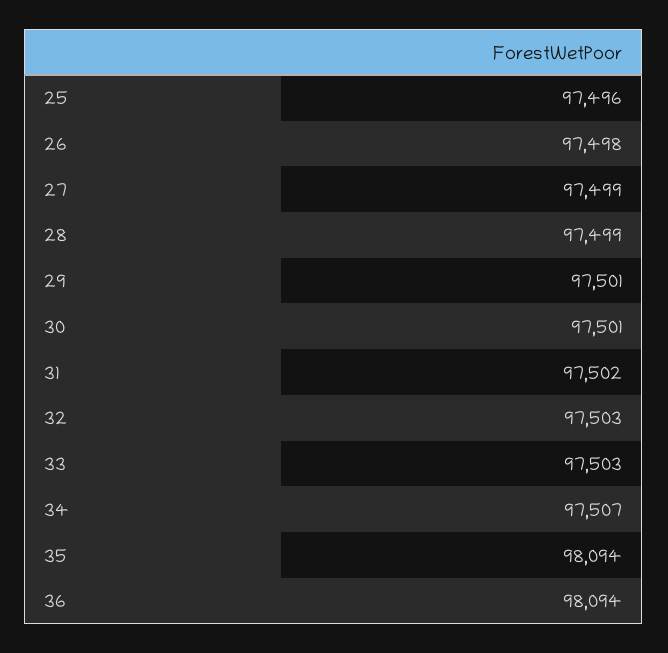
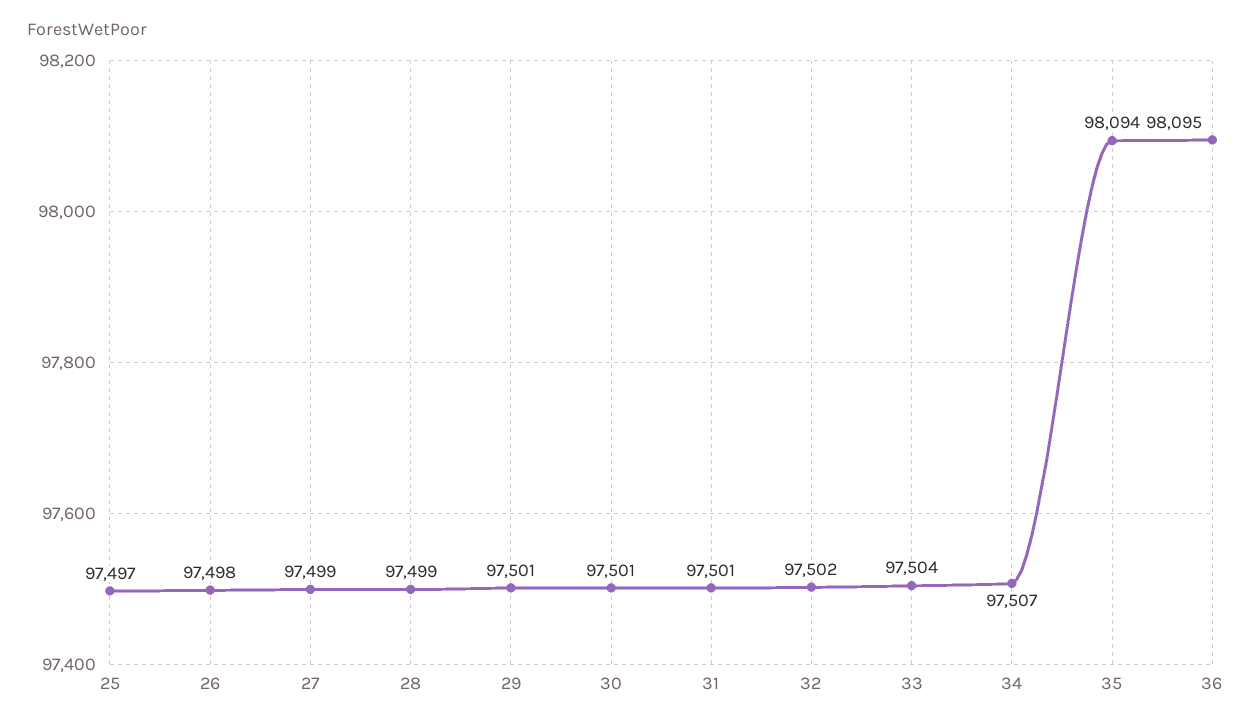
  {
-   "25": 97496,
+   "25": 97497,
    "26": 97498,
    "27": 97499,
    "28": 97499,
    "29": 97501,
    "30": 97501,
-   "31": 97502,
+   "31": 97501,
-   "32": 97503,
+   "32": 97502,
-   "33": 97503,
+   "33": 97504,
    "34": 97507,
    "35": 98094,
-   "36": 98094
+   "36": 98095
  }

